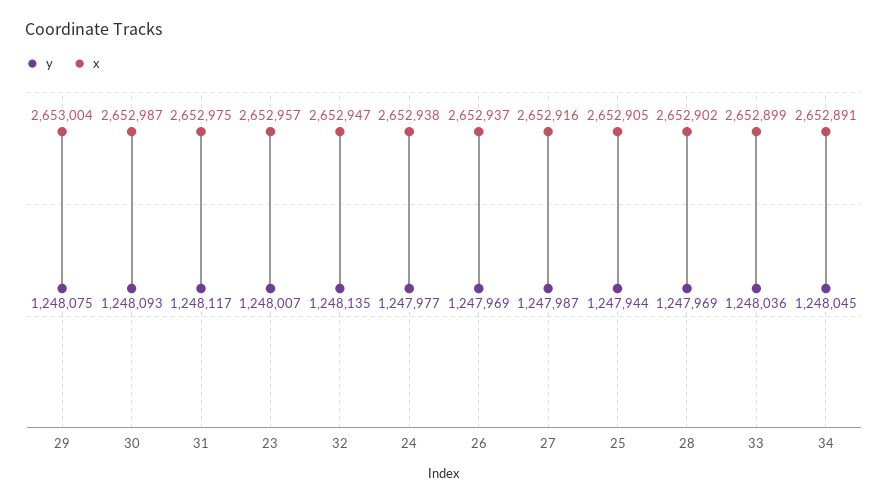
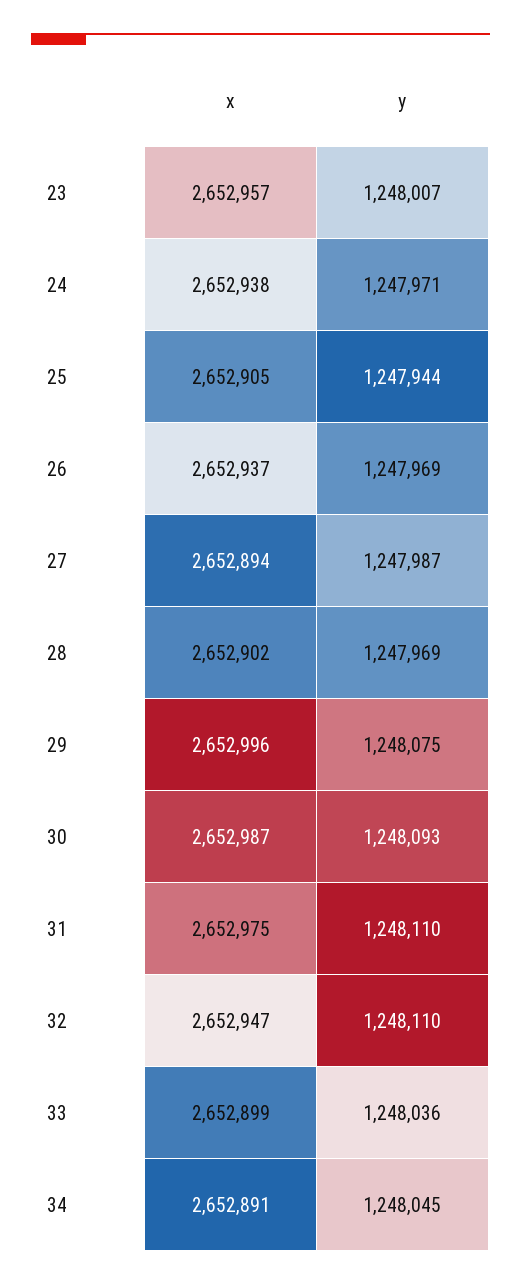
  {
    "y": {
      "29": 1248075,
      "30": 1248093,
-     "31": 1248117,
+     "31": 1248110,
      "23": 1248007,
-     "32": 1248135,
+     "32": 1248110,
-     "24": 1247977,
+     "24": 1247971,
      "26": 1247969,
      "27": 1247987,
      "25": 1247944,
      "28": 1247969,
      "33": 1248036,
      "34": 1248045
    },
    "x": {
-     "29": 2653004,
+     "29": 2652996,
      "30": 2652987,
      "31": 2652975,
      "23": 2652957,
      "32": 2652947,
      "24": 2652938,
      "26": 2652937,
-     "27": 2652916,
+     "27": 2652894,
      "25": 2652905,
      "28": 2652902,
      "33": 2652899,
      "34": 2652891
    }
  }

